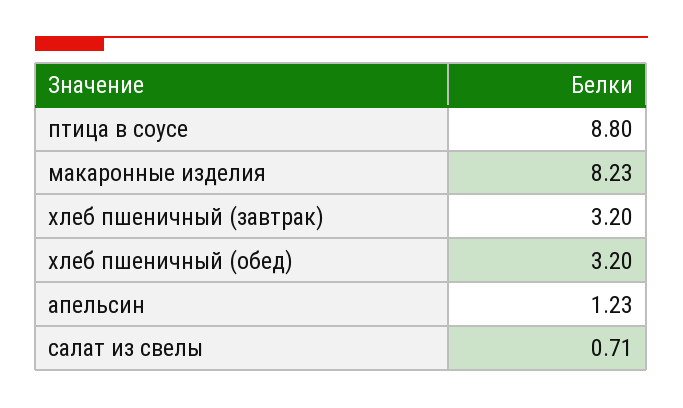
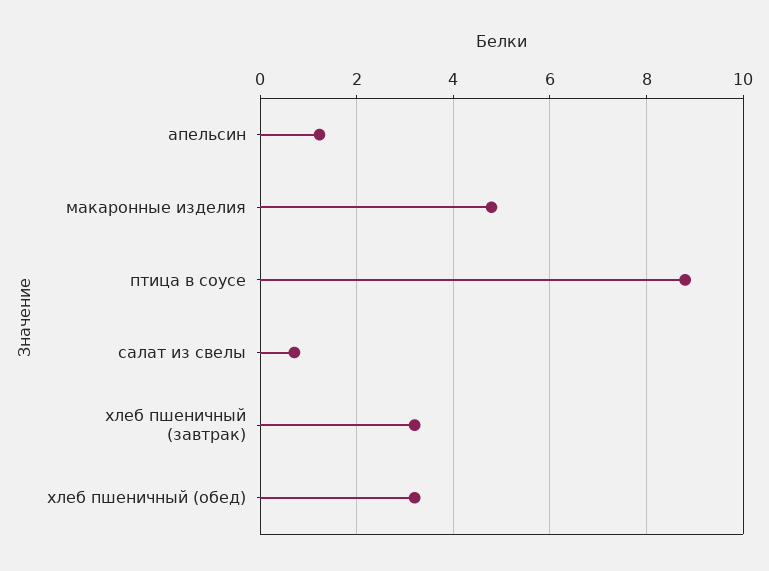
  {
    "птица в соусе": 8.8,
-   "макаронные изделия": 8.23,
+   "макаронные изделия": 4.8,
    "хлеб пшеничный (завтрак)": 3.2,
    "хлеб пшеничный (обед)": 3.2,
    "апельсин": 1.23,
    "салат из свелы": 0.71
  }

